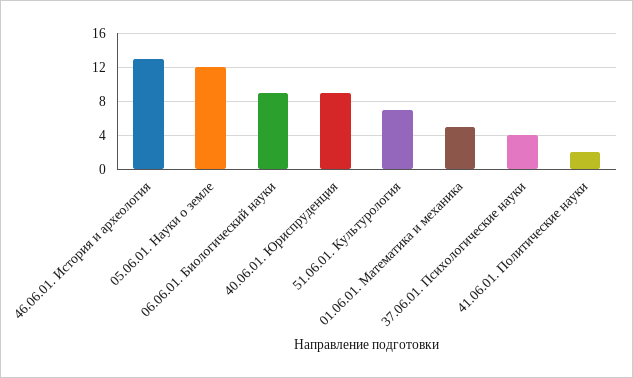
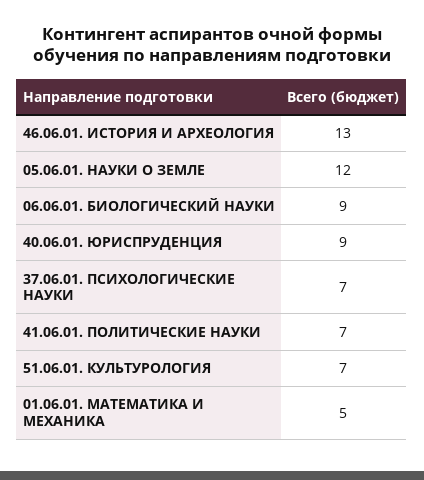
  {
    "46.06.01. История и археология": 13,
    "05.06.01. Науки о земле": 12,
    "06.06.01. Биологический науки": 9,
    "40.06.01. Юриспруденция": 9,
    "51.06.01. Культурология": 7,
    "01.06.01. Математика и механика": 5,
-   "37.06.01. Психологические науки": 4,
+   "37.06.01. Психологические науки": 7,
-   "41.06.01. Политические науки": 2
+   "41.06.01. Политические науки": 7
  }

